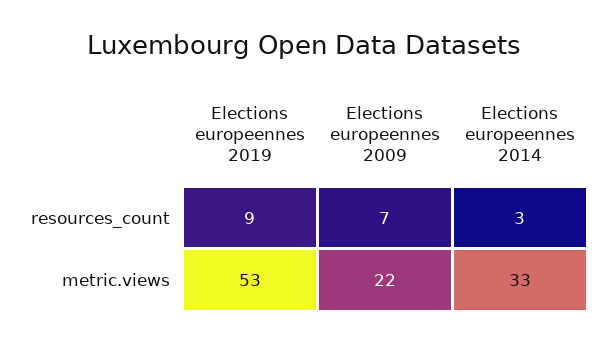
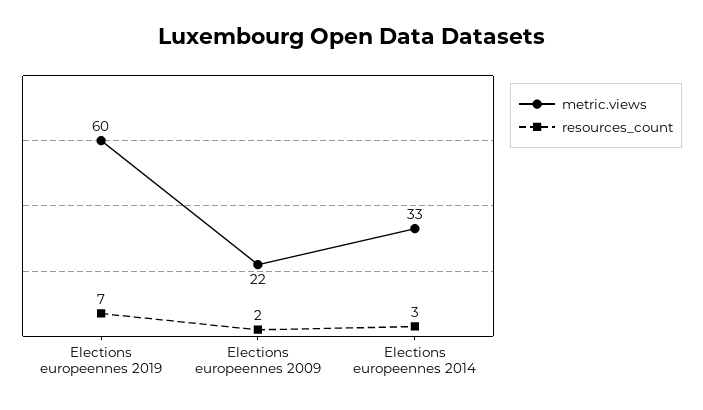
  {
    "resources_count": {
-     "Elections europeennes 2019": 9,
+     "Elections europeennes 2019": 7,
-     "Elections europeennes 2009": 7,
+     "Elections europeennes 2009": 2,
      "Elections europeennes 2014": 3
    },
    "metric.views": {
-     "Elections europeennes 2019": 53,
+     "Elections europeennes 2019": 60,
      "Elections europeennes 2009": 22,
      "Elections europeennes 2014": 33
    }
  }

